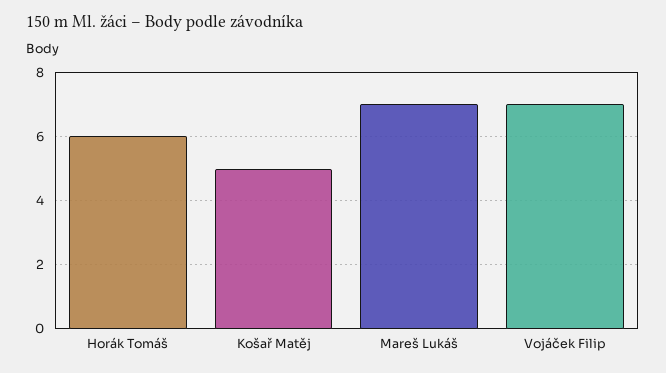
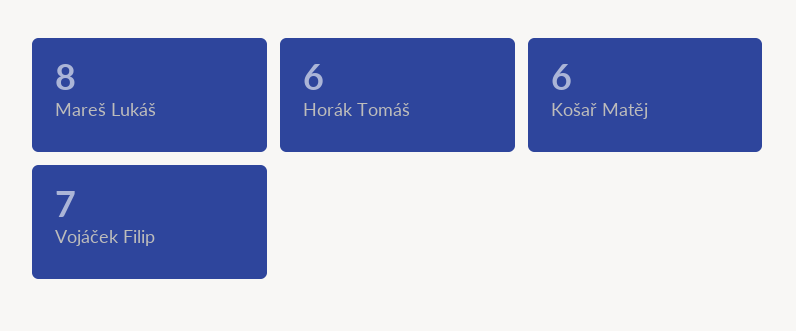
  {
    "Horák Tomáš": 6,
-   "Košař Matěj": 5,
+   "Košař Matěj": 6,
-   "Mareš Lukáš": 7,
+   "Mareš Lukáš": 8,
    "Vojáček Filip": 7
  }

